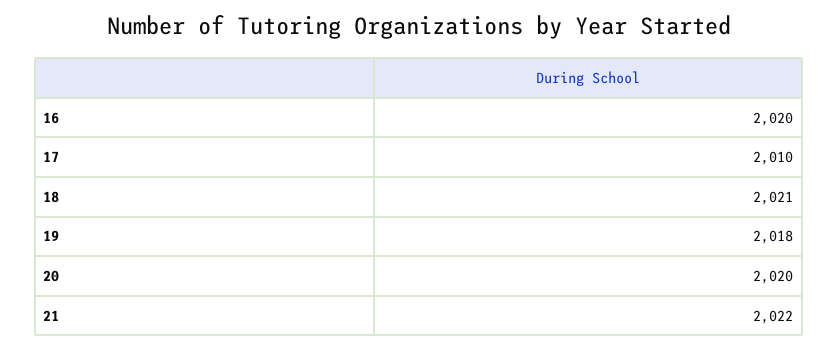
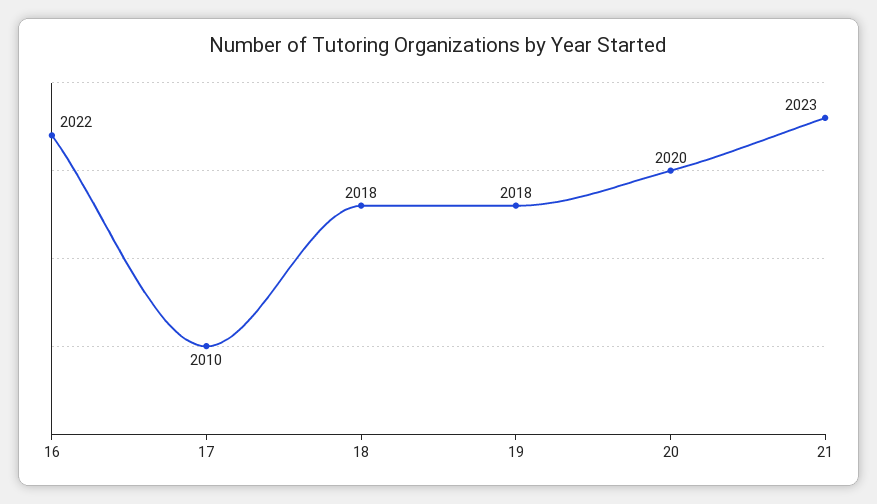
  {
-   "16": 2020,
+   "16": 2022,
    "17": 2010,
-   "18": 2021,
+   "18": 2018,
    "19": 2018,
    "20": 2020,
-   "21": 2022
+   "21": 2023
  }

